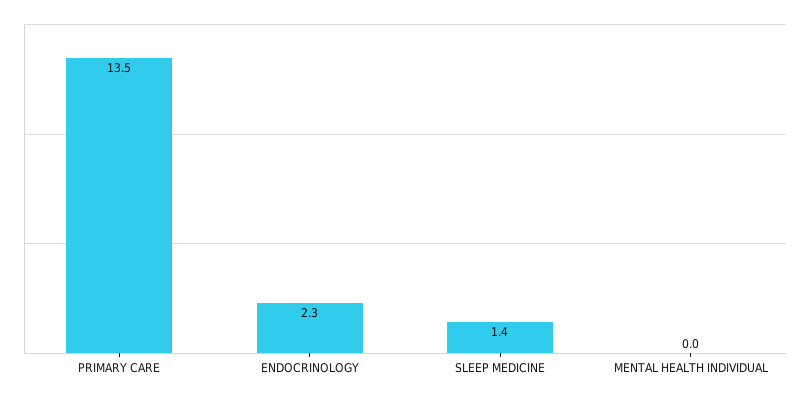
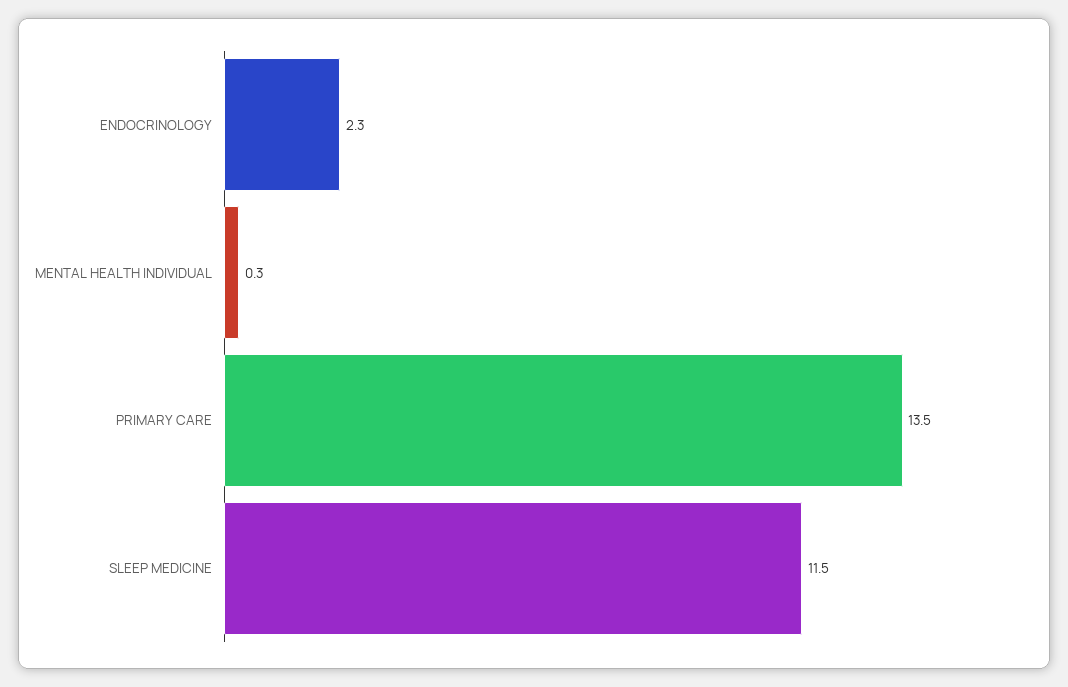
  {
    "PRIMARY CARE": 13.5,
    "ENDOCRINOLOGY": 2.3,
-   "SLEEP MEDICINE": 1.4,
+   "SLEEP MEDICINE": 11.5,
-   "MENTAL HEALTH INDIVIDUAL": 0
+   "MENTAL HEALTH INDIVIDUAL": 0.3
  }

